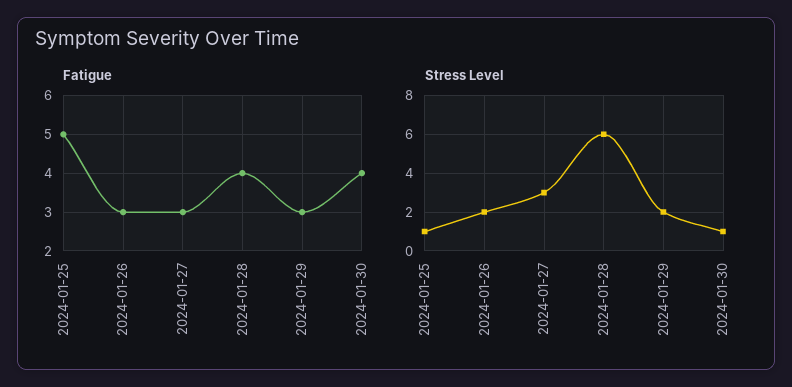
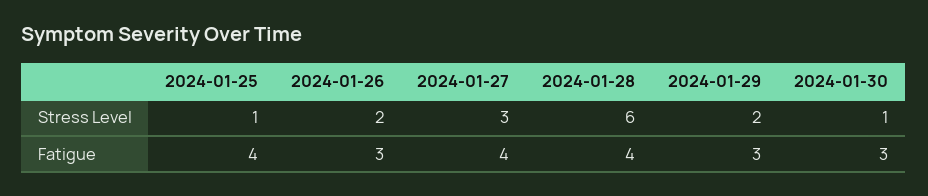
  {
    "Fatigue": {
-     "2024-01-25": 5,
+     "2024-01-25": 4,
      "2024-01-26": 3,
-     "2024-01-27": 3,
+     "2024-01-27": 4,
      "2024-01-28": 4,
      "2024-01-29": 3,
-     "2024-01-30": 4
+     "2024-01-30": 3
    },
    "Stress Level": {
      "2024-01-25": 1,
      "2024-01-26": 2,
      "2024-01-27": 3,
      "2024-01-28": 6,
      "2024-01-29": 2,
      "2024-01-30": 1
    }
  }

